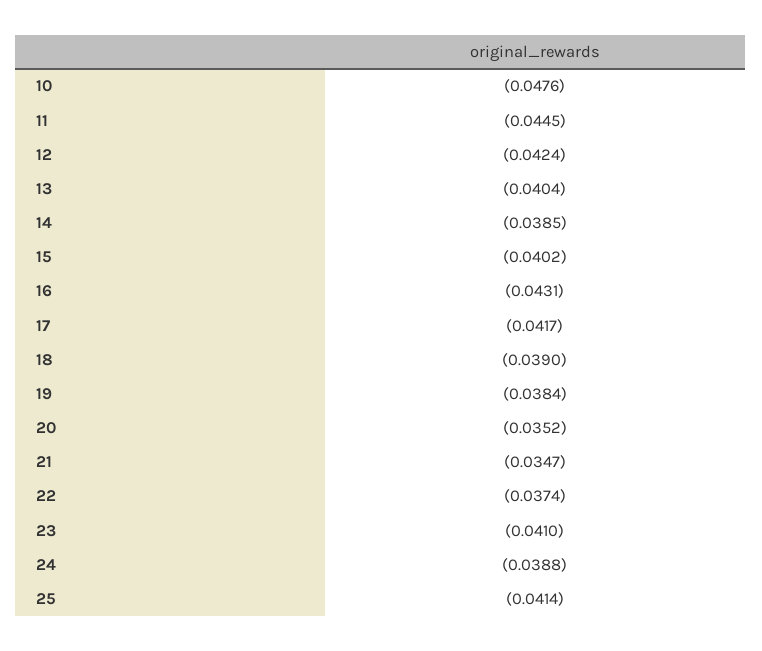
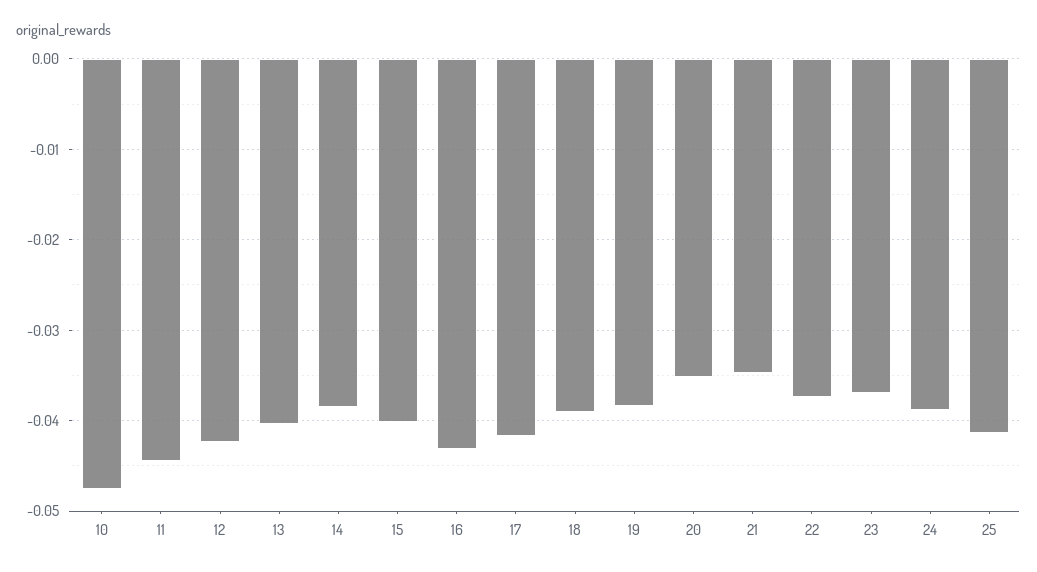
  {
    "10": -0.0476,
    "11": -0.0445,
    "12": -0.0424,
    "13": -0.0404,
    "14": -0.0385,
    "15": -0.0402,
    "16": -0.0431,
    "17": -0.0417,
    "18": -0.039,
    "19": -0.0384,
    "20": -0.0352,
    "21": -0.0347,
    "22": -0.0374,
-   "23": -0.041,
+   "23": -0.037,
    "24": -0.0388,
    "25": -0.0414
  }

